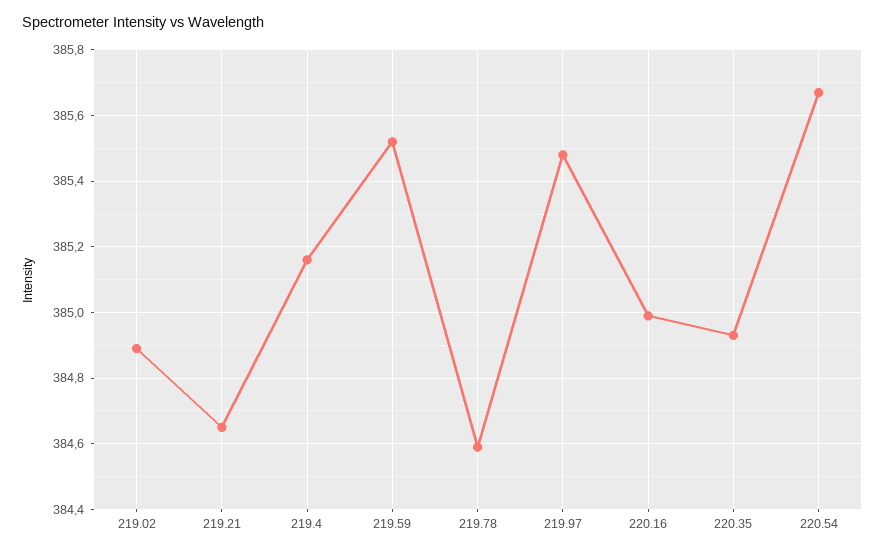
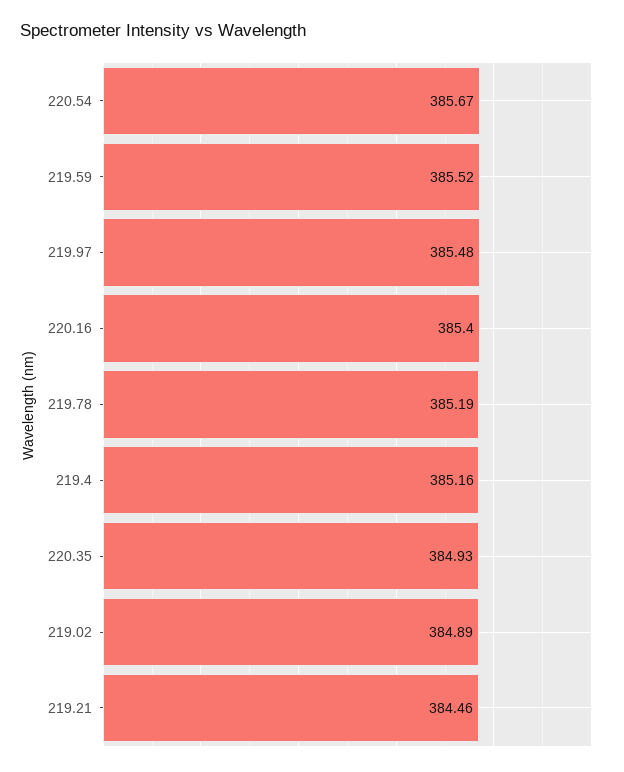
  {
    "219.02": 384.89,
-   "219.21": 384.65,
+   "219.21": 384.46,
    "219.4": 385.16,
    "219.59": 385.52,
-   "219.78": 384.6,
+   "219.78": 385.19,
    "219.97": 385.48,
-   "220.16": 385,
+   "220.16": 385.4,
    "220.35": 384.93,
    "220.54": 385.67
  }

